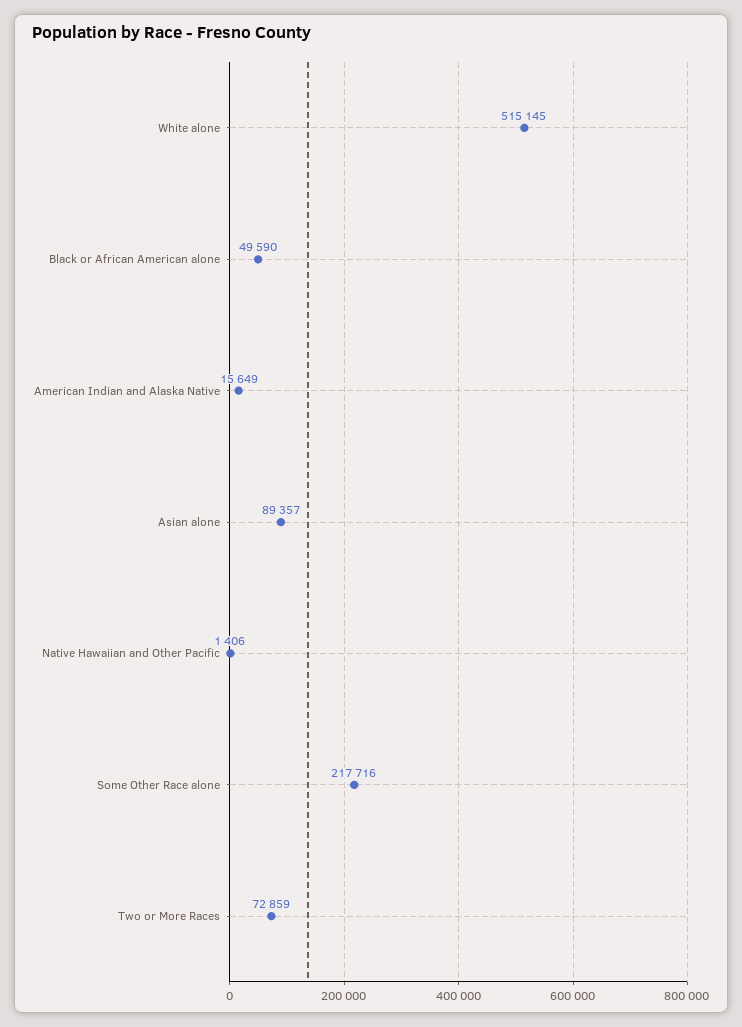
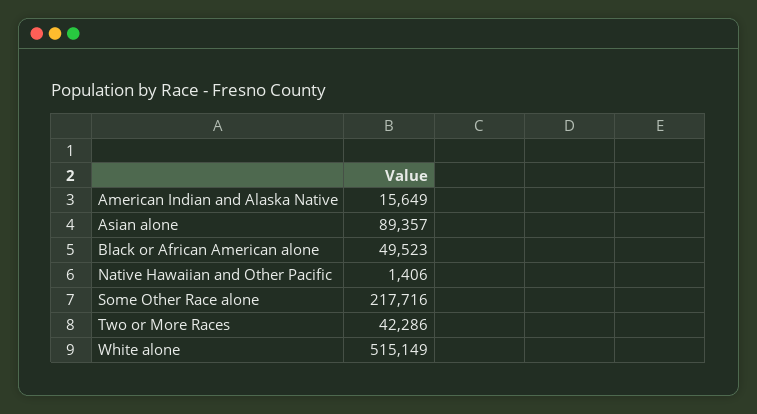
  {
-   "White alone": 515145,
+   "White alone": 515149,
-   "Black or African American alone": 49590,
+   "Black or African American alone": 49523,
    "American Indian and Alaska Native": 15649,
    "Asian alone": 89357,
    "Native Hawaiian and Other Pacific": 1406,
    "Some Other Race alone": 217716,
-   "Two or More Races": 72859
+   "Two or More Races": 42286
  }

